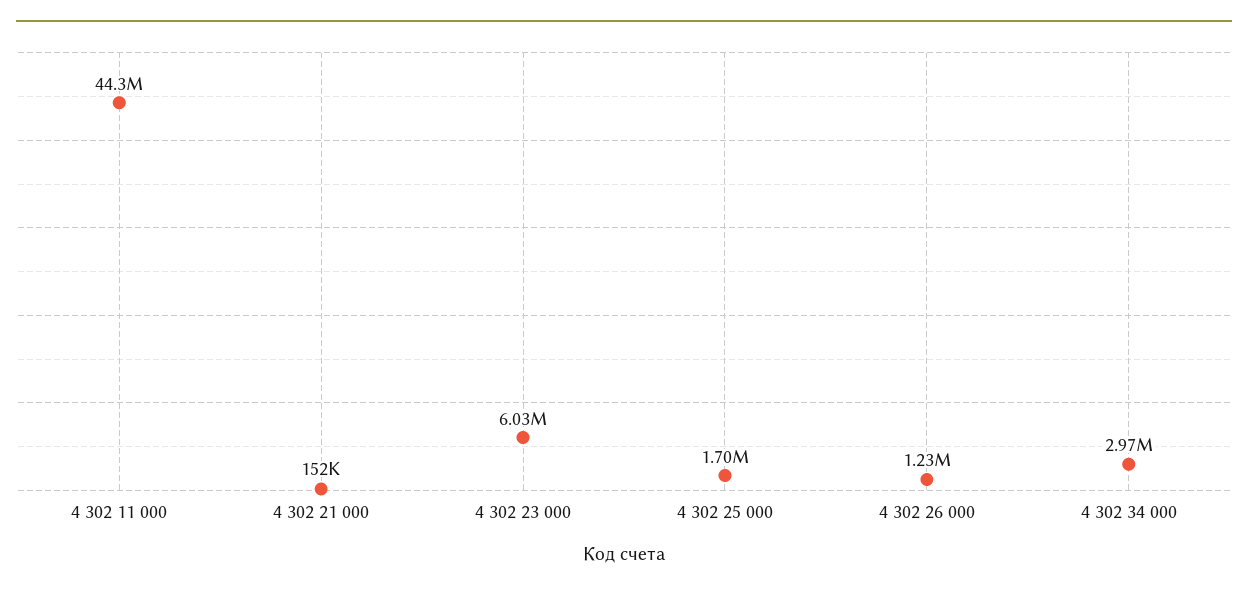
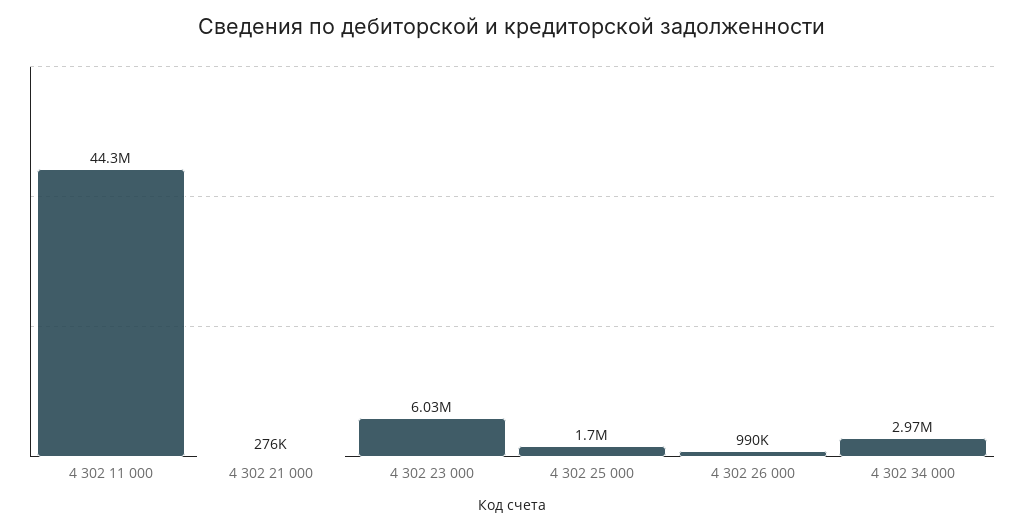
  {
    "4 302 11 000": 44300000,
-   "4 302 21 000": 152000,
+   "4 302 21 000": 276000,
    "4 302 23 000": 6030000,
    "4 302 25 000": 1700000,
-   "4 302 26 000": 1230000,
+   "4 302 26 000": 990000,
    "4 302 34 000": 2970000
  }

